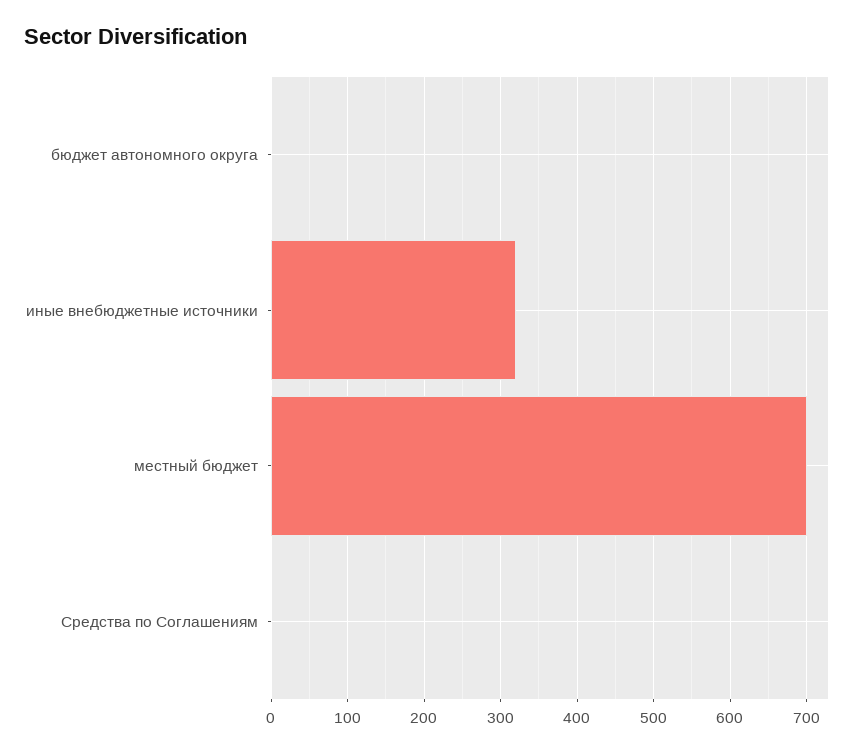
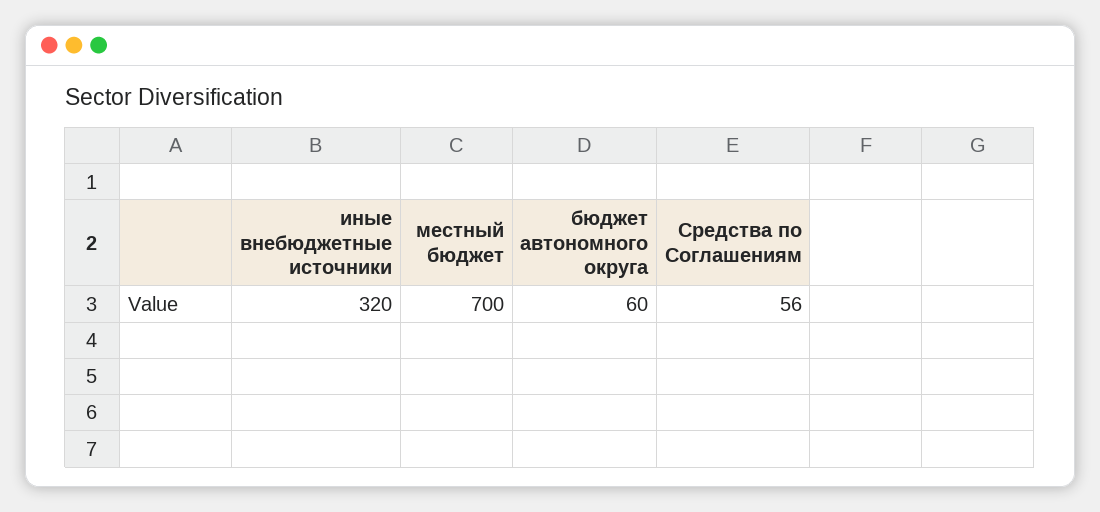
  {
-   "бюджет автономного округа": 0,
+   "бюджет автономного округа": 60,
    "иные внебюджетные источники": 320,
    "местный бюджет": 700,
-   "Средства по Соглашениям": 0
+   "Средства по Соглашениям": 56
  }

